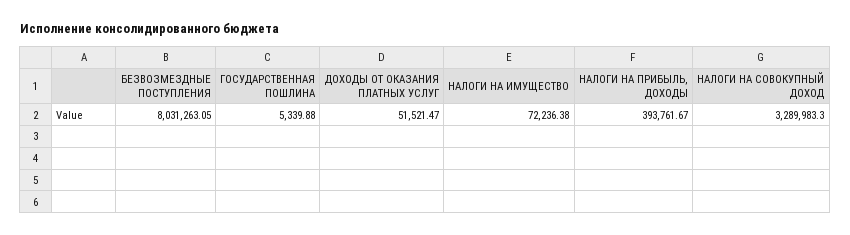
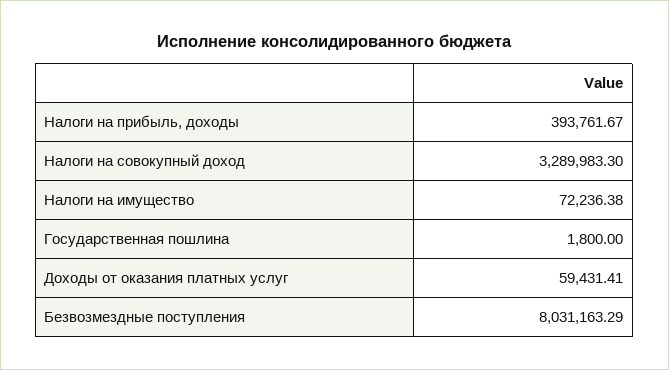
  {
-   "БЕЗВОЗМЕЗДНЫЕ ПОСТУПЛЕНИЯ": 8031263.05,
+   "БЕЗВОЗМЕЗДНЫЕ ПОСТУПЛЕНИЯ": 8031163.29,
-   "ГОСУДАРСТВЕННАЯ ПОШЛИНА": 5339.88,
+   "ГОСУДАРСТВЕННАЯ ПОШЛИНА": 1800,
-   "ДОХОДЫ ОТ ОКАЗАНИЯ ПЛАТНЫХ УСЛУГ": 51521.47,
+   "ДОХОДЫ ОТ ОКАЗАНИЯ ПЛАТНЫХ УСЛУГ": 59431.41,
    "НАЛОГИ НА ИМУЩЕСТВО": 72236.38,
    "НАЛОГИ НА ПРИБЫЛЬ, ДОХОДЫ": 393761.67,
    "НАЛОГИ НА СОВОКУПНЫЙ ДОХОД": 3289983.3
  }

